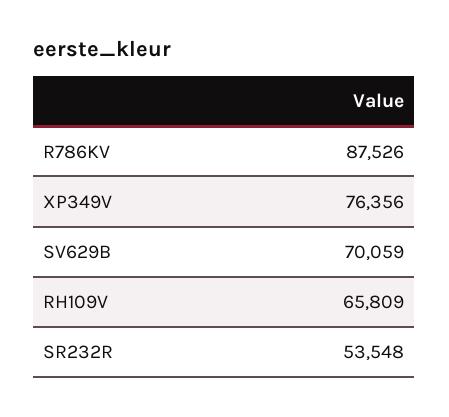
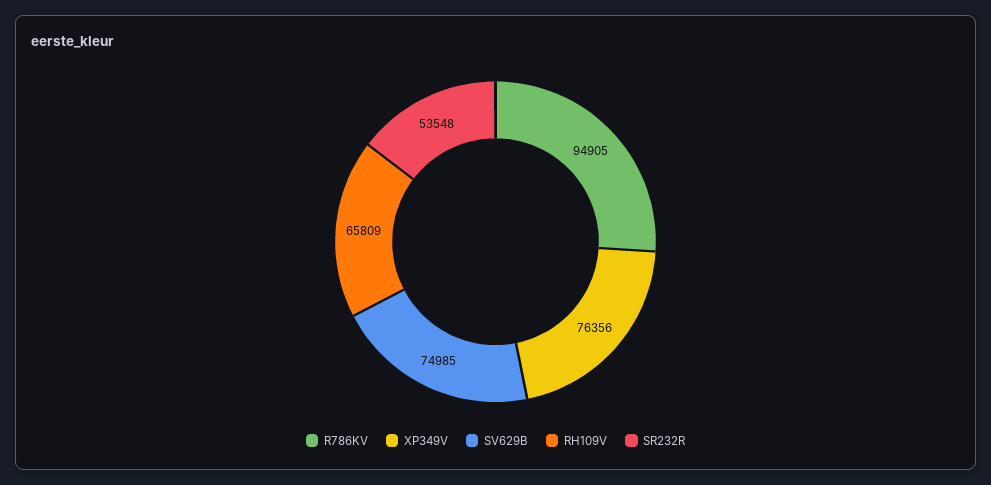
  {
-   "R786KV": 87526,
+   "R786KV": 94905,
    "XP349V": 76356,
-   "SV629B": 70059,
+   "SV629B": 74985,
    "RH109V": 65809,
    "SR232R": 53548
  }

